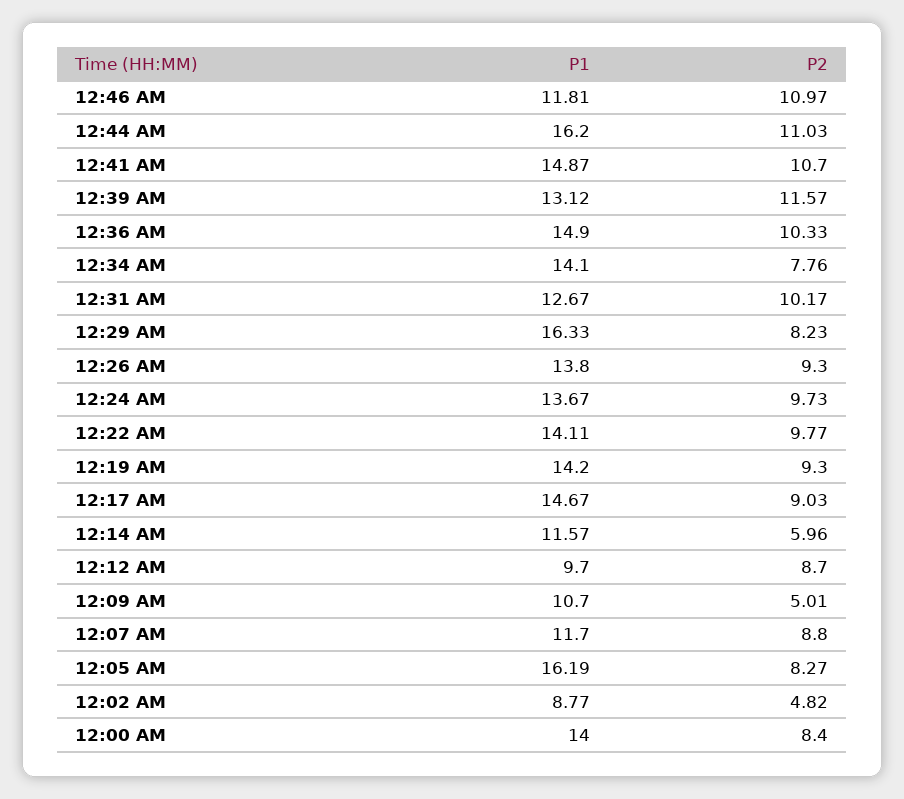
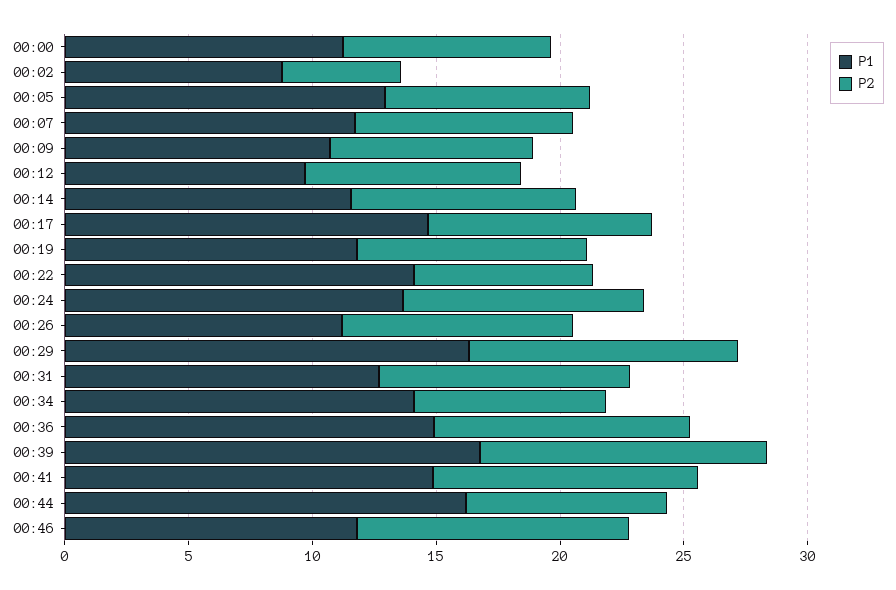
  {
    "P1": {
      "12:46 AM": 11.81,
      "12:44 AM": 16.2,
      "12:41 AM": 14.87,
-     "12:39 AM": 13.12,
+     "12:39 AM": 17,
      "12:36 AM": 14.9,
      "12:34 AM": 14.1,
      "12:31 AM": 12.67,
      "12:29 AM": 16.33,
-     "12:26 AM": 13.8,
+     "12:26 AM": 11,
      "12:24 AM": 13.67,
      "12:22 AM": 14.11,
-     "12:19 AM": 14.2,
+     "12:19 AM": 12,
      "12:17 AM": 14.67,
      "12:14 AM": 11.57,
      "12:12 AM": 9.7,
      "12:09 AM": 10.7,
      "12:07 AM": 11.7,
-     "12:05 AM": 16.19,
+     "12:05 AM": 13,
      "12:02 AM": 8.77,
-     "12:00 AM": 14
+     "12:00 AM": 11
    },
    "P2": {
      "12:46 AM": 10.97,
-     "12:44 AM": 11.03,
+     "12:44 AM": 8,
      "12:41 AM": 10.7,
      "12:39 AM": 11.57,
      "12:36 AM": 10.33,
      "12:34 AM": 7.76,
      "12:31 AM": 10.17,
-     "12:29 AM": 8.23,
+     "12:29 AM": 11,
      "12:26 AM": 9.3,
      "12:24 AM": 9.73,
-     "12:22 AM": 9.77,
+     "12:22 AM": 7,
      "12:19 AM": 9.3,
      "12:17 AM": 9.03,
-     "12:14 AM": 5.96,
+     "12:14 AM": 9,
      "12:12 AM": 8.7,
-     "12:09 AM": 5.01,
+     "12:09 AM": 8,
      "12:07 AM": 8.8,
      "12:05 AM": 8.27,
      "12:02 AM": 4.82,
      "12:00 AM": 8.4
    }
  }

